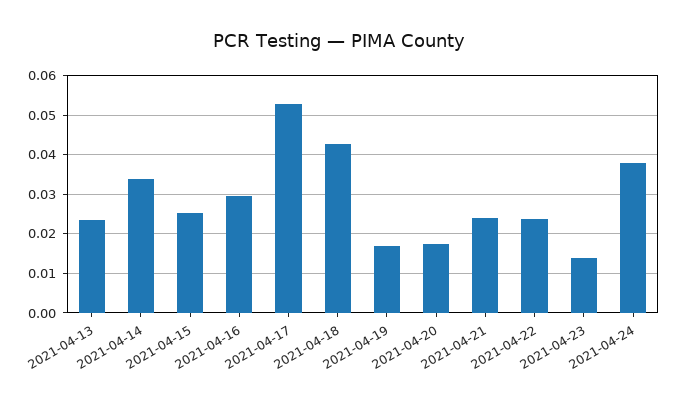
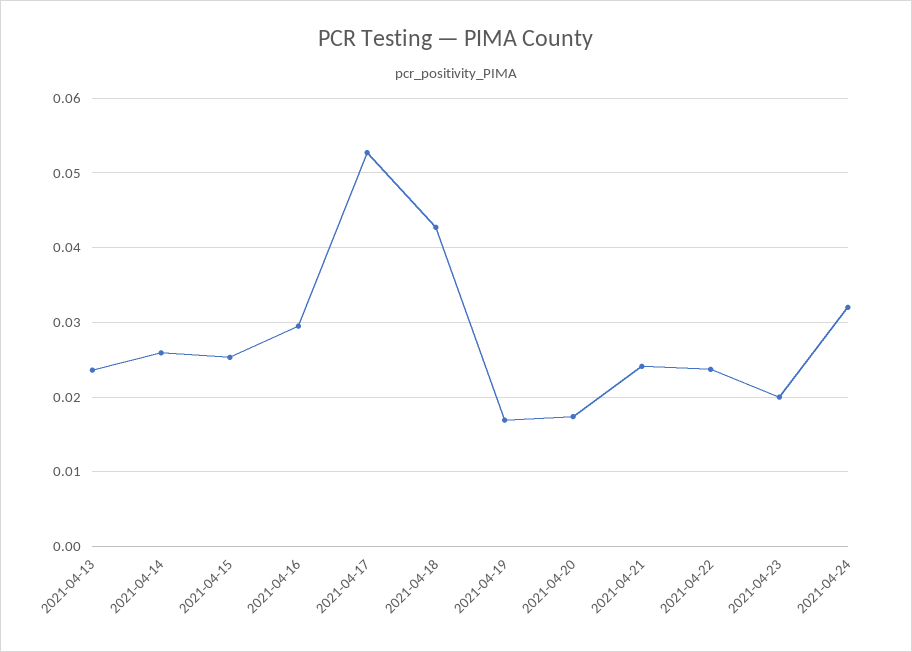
  {
    "2021-04-13": 0.024,
-   "2021-04-14": 0.034,
+   "2021-04-14": 0.026,
    "2021-04-15": 0.025,
    "2021-04-16": 0.03,
    "2021-04-17": 0.053,
    "2021-04-18": 0.043,
    "2021-04-19": 0.017,
    "2021-04-20": 0.017,
    "2021-04-21": 0.024,
    "2021-04-22": 0.024,
-   "2021-04-23": 0.014,
+   "2021-04-23": 0.02,
-   "2021-04-24": 0.038
+   "2021-04-24": 0.032
  }

